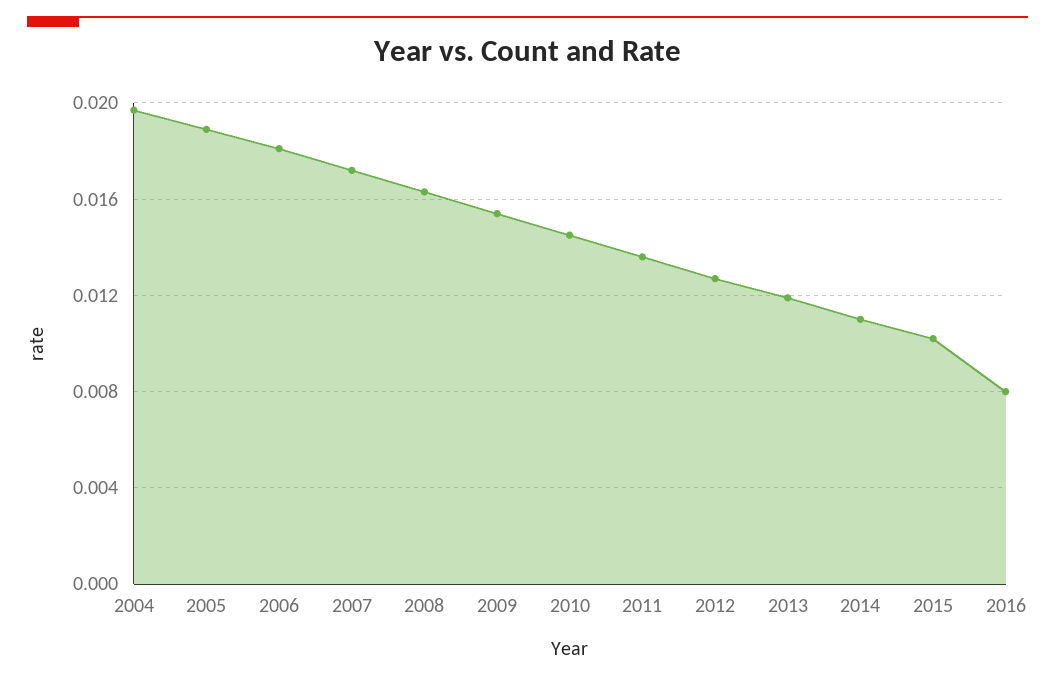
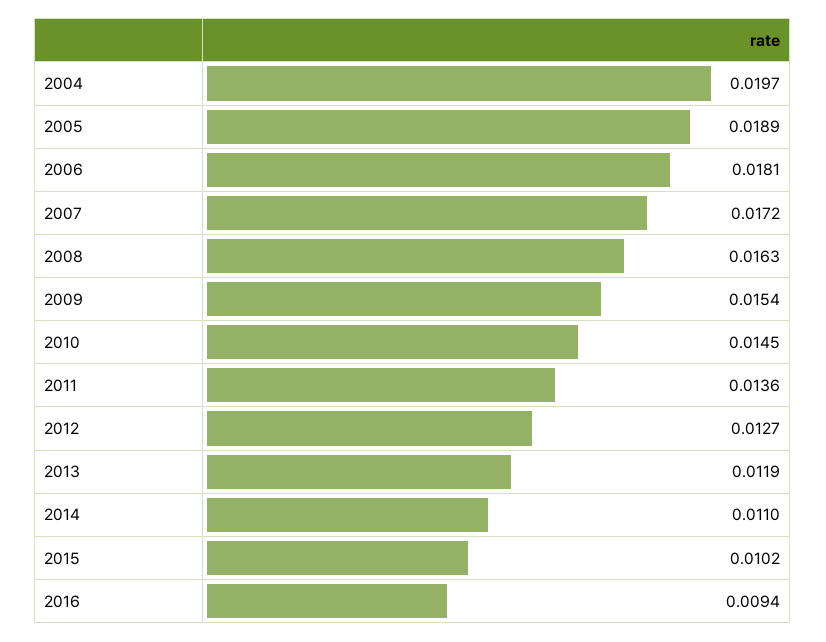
  {
    "2004": 0.0197,
    "2005": 0.0189,
    "2006": 0.0181,
    "2007": 0.0172,
    "2008": 0.0163,
    "2009": 0.0154,
    "2010": 0.0145,
    "2011": 0.0136,
    "2012": 0.0127,
    "2013": 0.0119,
    "2014": 0.011,
    "2015": 0.0102,
-   "2016": 0.008
+   "2016": 0.0094
  }

